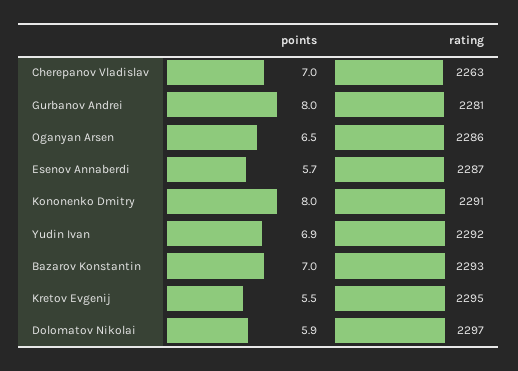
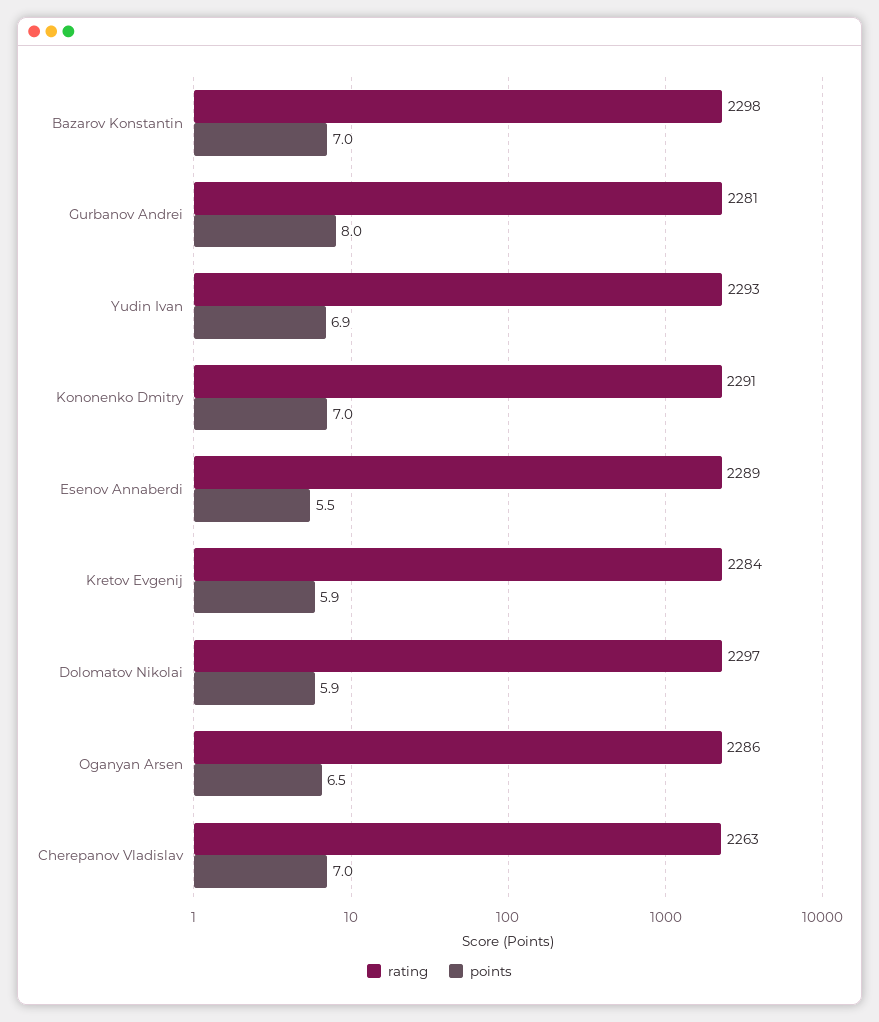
  {
    "points": {
      "Cherepanov Vladislav": 7,
      "Gurbanov Andrei": 8,
      "Oganyan Arsen": 6.5,
-     "Esenov Annaberdi": 5.7,
+     "Esenov Annaberdi": 5.5,
-     "Kononenko Dmitry": 8,
+     "Kononenko Dmitry": 7,
      "Yudin Ivan": 6.9,
      "Bazarov Konstantin": 7,
-     "Kretov Evgenij": 5.5,
+     "Kretov Evgenij": 5.9,
      "Dolomatov Nikolai": 5.9
    },
    "rating": {
      "Cherepanov Vladislav": 2263,
      "Gurbanov Andrei": 2281,
      "Oganyan Arsen": 2286,
-     "Esenov Annaberdi": 2287,
+     "Esenov Annaberdi": 2289,
      "Kononenko Dmitry": 2291,
-     "Yudin Ivan": 2292,
+     "Yudin Ivan": 2293,
-     "Bazarov Konstantin": 2293,
+     "Bazarov Konstantin": 2298,
-     "Kretov Evgenij": 2295,
+     "Kretov Evgenij": 2284,
      "Dolomatov Nikolai": 2297
    }
  }

